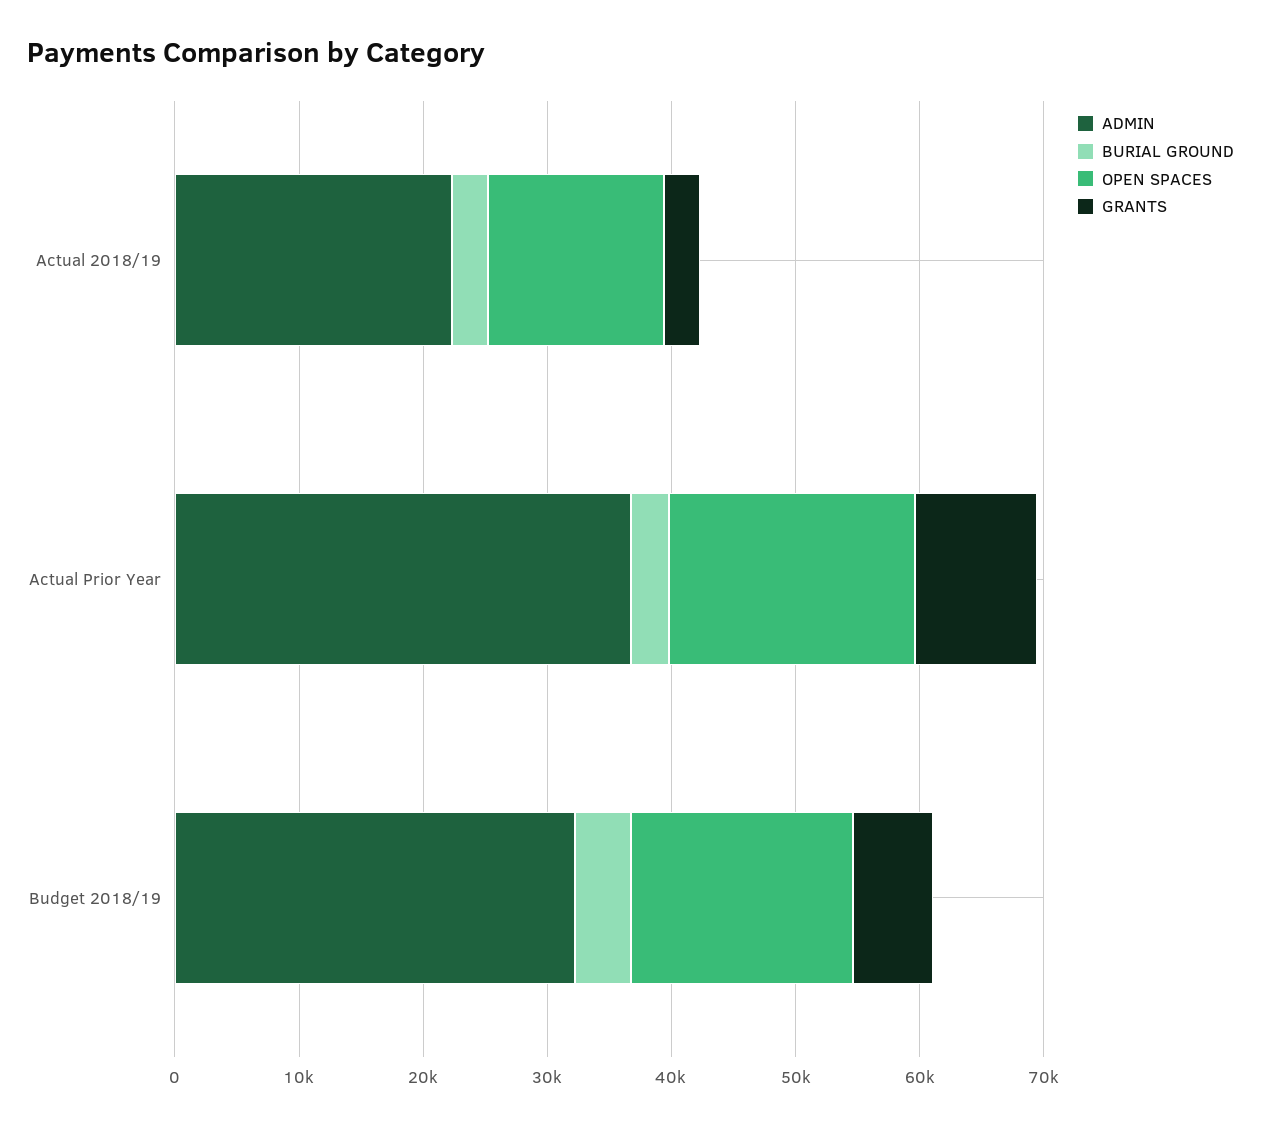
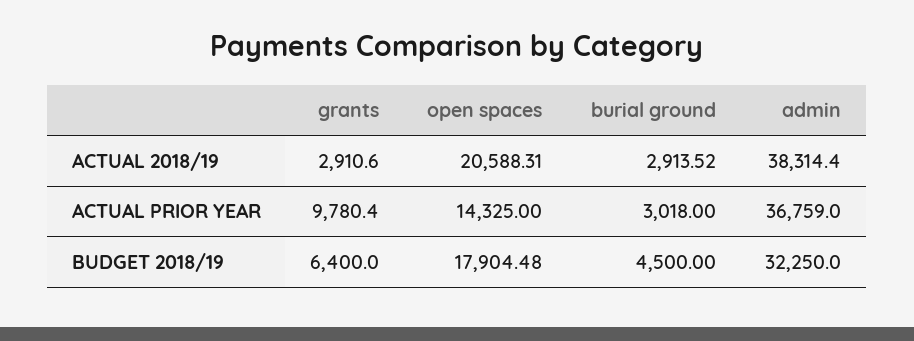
  {
    "ADMIN": {
-     "Actual 2018/19": 22000,
+     "Actual 2018/19": 38314.4,
      "Actual Prior Year": 36759,
      "Budget 2018/19": 32250
    },
    "BURIAL GROUND": {
      "Actual 2018/19": 2913.52,
      "Actual Prior Year": 3018,
      "Budget 2018/19": 4500
    },
    "OPEN SPACES": {
-     "Actual 2018/19": 14000,
+     "Actual 2018/19": 20588.31,
-     "Actual Prior Year": 20000,
+     "Actual Prior Year": 14325,
      "Budget 2018/19": 17904.48
    },
    "GRANTS": {
      "Actual 2018/19": 2910.6,
      "Actual Prior Year": 9780.4,
      "Budget 2018/19": 6400
    }
  }

